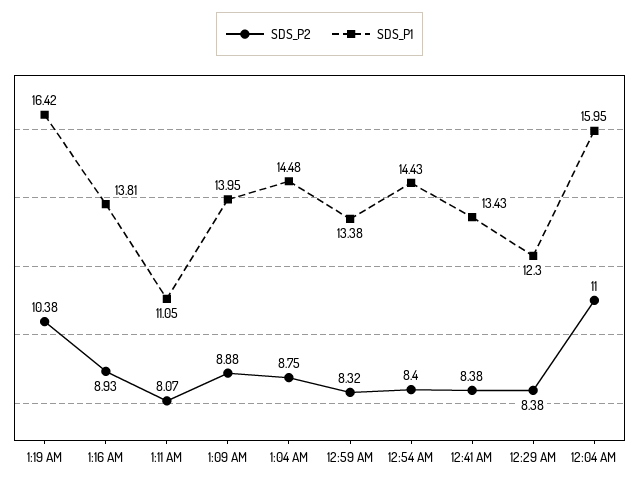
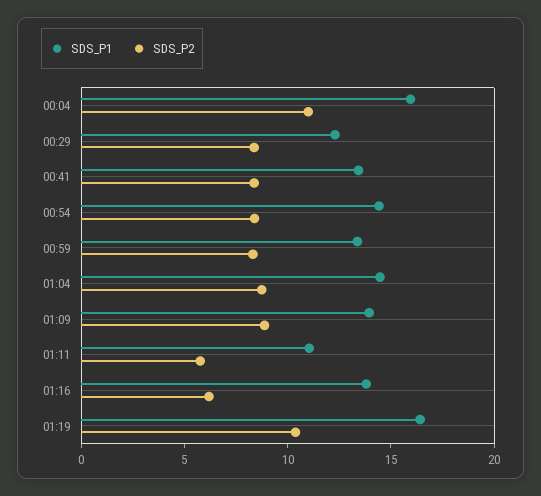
  {
    "SDS_P2": {
      "1:19 AM": 10.38,
-     "1:16 AM": 8.93,
+     "1:16 AM": 6,
-     "1:11 AM": 8.07,
+     "1:11 AM": 6,
      "1:09 AM": 8.88,
      "1:04 AM": 8.75,
      "12:59 AM": 8.32,
      "12:54 AM": 8.4,
      "12:41 AM": 8.38,
      "12:29 AM": 8.38,
      "12:04 AM": 11
    },
    "SDS_P1": {
      "1:19 AM": 16.42,
      "1:16 AM": 13.81,
      "1:11 AM": 11.05,
      "1:09 AM": 13.95,
      "1:04 AM": 14.48,
      "12:59 AM": 13.38,
      "12:54 AM": 14.43,
      "12:41 AM": 13.43,
      "12:29 AM": 12.3,
      "12:04 AM": 15.95
    }
  }

